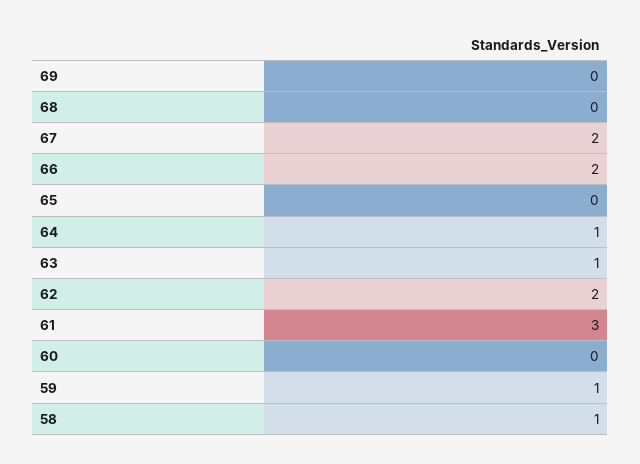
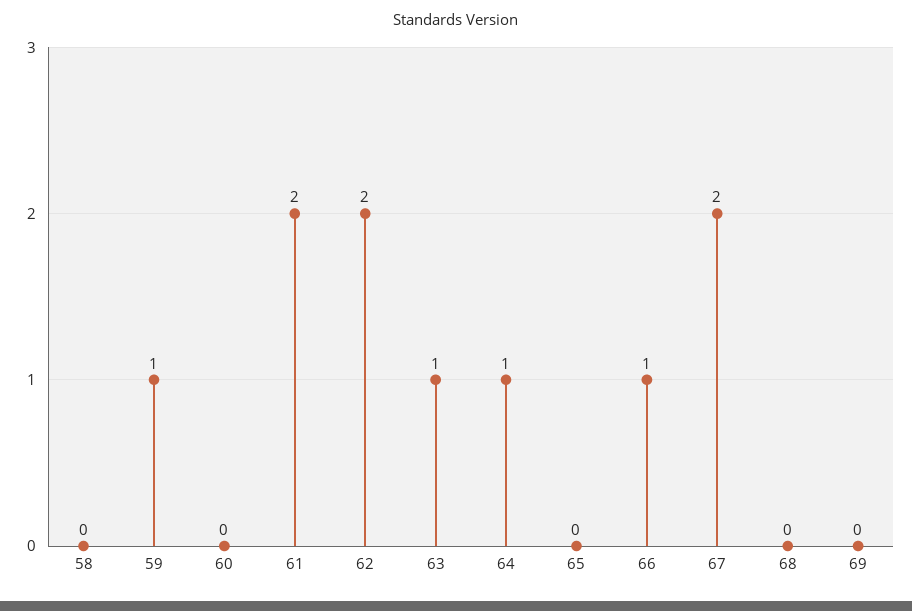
  {
    "69": 0,
    "68": 0,
    "67": 2,
-   "66": 2,
+   "66": 1,
    "65": 0,
    "64": 1,
    "63": 1,
    "62": 2,
-   "61": 3,
+   "61": 2,
    "60": 0,
    "59": 1,
-   "58": 1
+   "58": 0
  }

